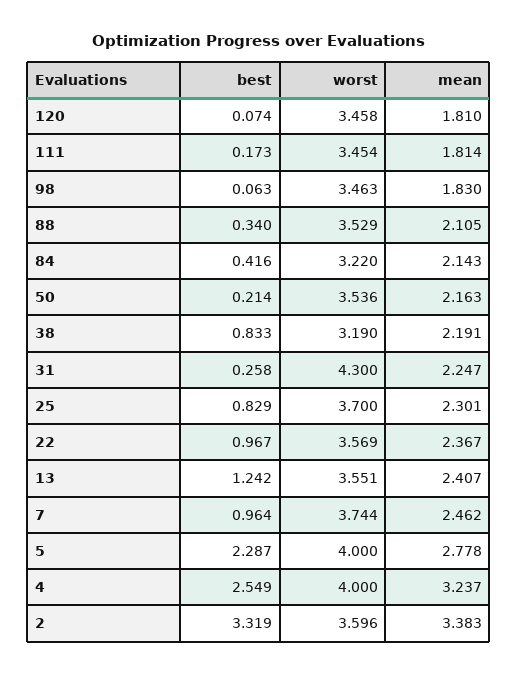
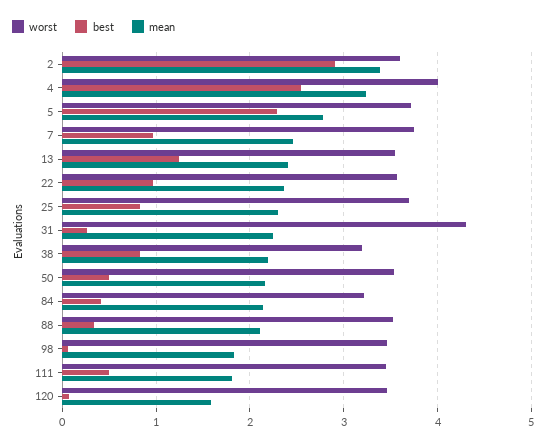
  {
    "best": {
      "120": 0.074,
-     "111": 0.173,
+     "111": 0.5,
      "98": 0.063,
      "88": 0.34,
      "84": 0.416,
-     "50": 0.214,
+     "50": 0.5,
      "38": 0.833,
      "31": 0.258,
      "25": 0.829,
      "22": 0.967,
      "13": 1.242,
      "7": 0.964,
      "5": 2.287,
      "4": 2.549,
-     "2": 3.319
+     "2": 2.9
    },
    "worst": {
      "120": 3.458,
      "111": 3.454,
      "98": 3.463,
      "88": 3.529,
      "84": 3.22,
      "50": 3.536,
      "38": 3.19,
      "31": 4.3,
      "25": 3.7,
      "22": 3.569,
      "13": 3.551,
      "7": 3.744,
-     "5": 4,
+     "5": 3.7,
      "4": 4,
      "2": 3.596
    },
    "mean": {
-     "120": 1.81,
+     "120": 1.6,
      "111": 1.814,
      "98": 1.83,
      "88": 2.105,
      "84": 2.143,
      "50": 2.163,
      "38": 2.191,
      "31": 2.247,
      "25": 2.301,
      "22": 2.367,
      "13": 2.407,
      "7": 2.462,
      "5": 2.778,
      "4": 3.237,
      "2": 3.383
    }
  }

